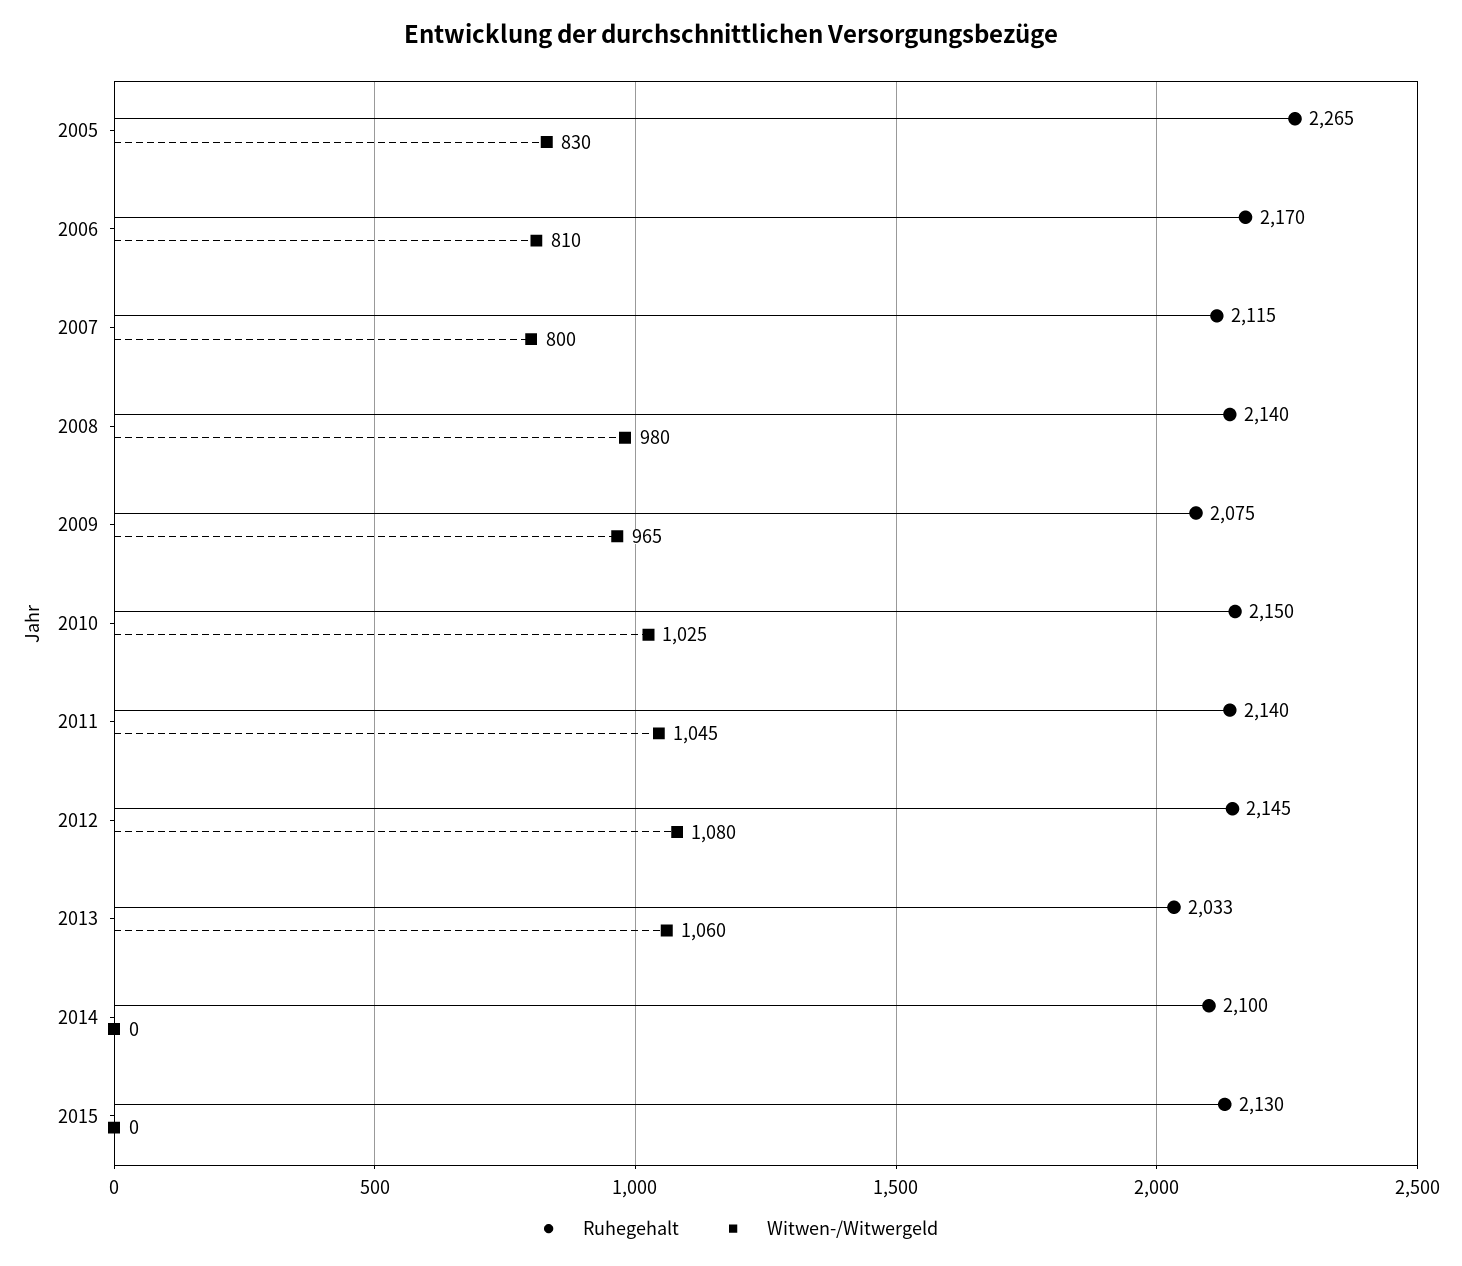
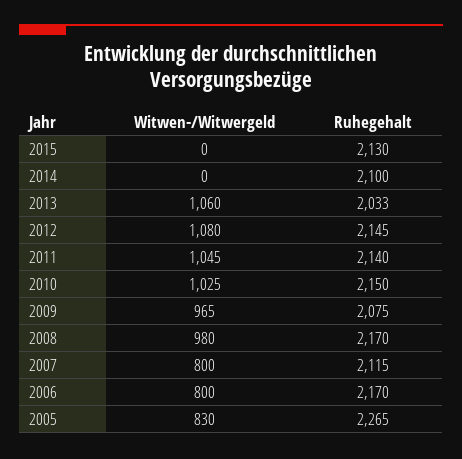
  {
    "Ruhegehalt": {
      "2005": 2265,
      "2006": 2170,
      "2007": 2115,
-     "2008": 2140,
+     "2008": 2170,
      "2009": 2075,
      "2010": 2150,
      "2011": 2140,
      "2012": 2145,
      "2013": 2033,
      "2014": 2100,
      "2015": 2130
    },
    "Witwen-/Witwergeld": {
      "2005": 830,
-     "2006": 810,
+     "2006": 800,
      "2007": 800,
      "2008": 980,
      "2009": 965,
      "2010": 1025,
      "2011": 1045,
      "2012": 1080,
      "2013": 1060,
      "2014": 0,
      "2015": 0
    }
  }

